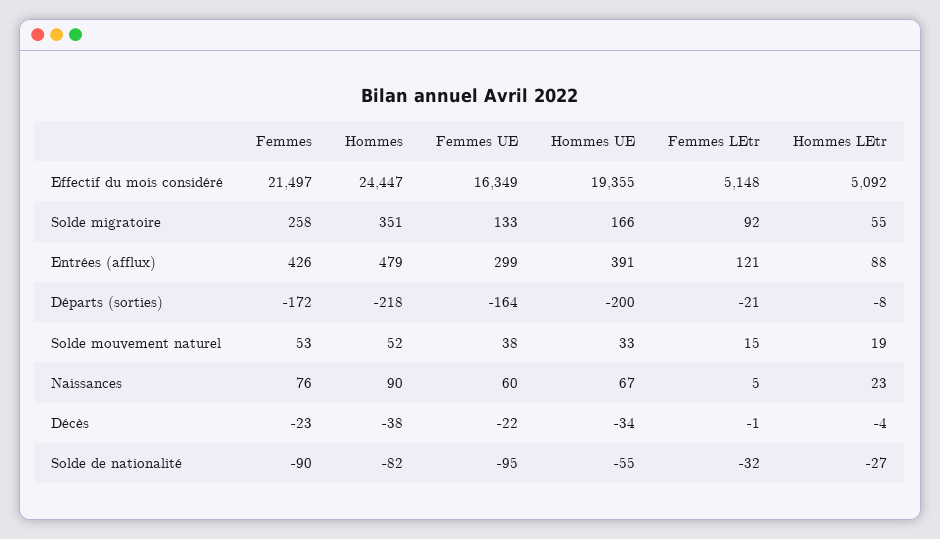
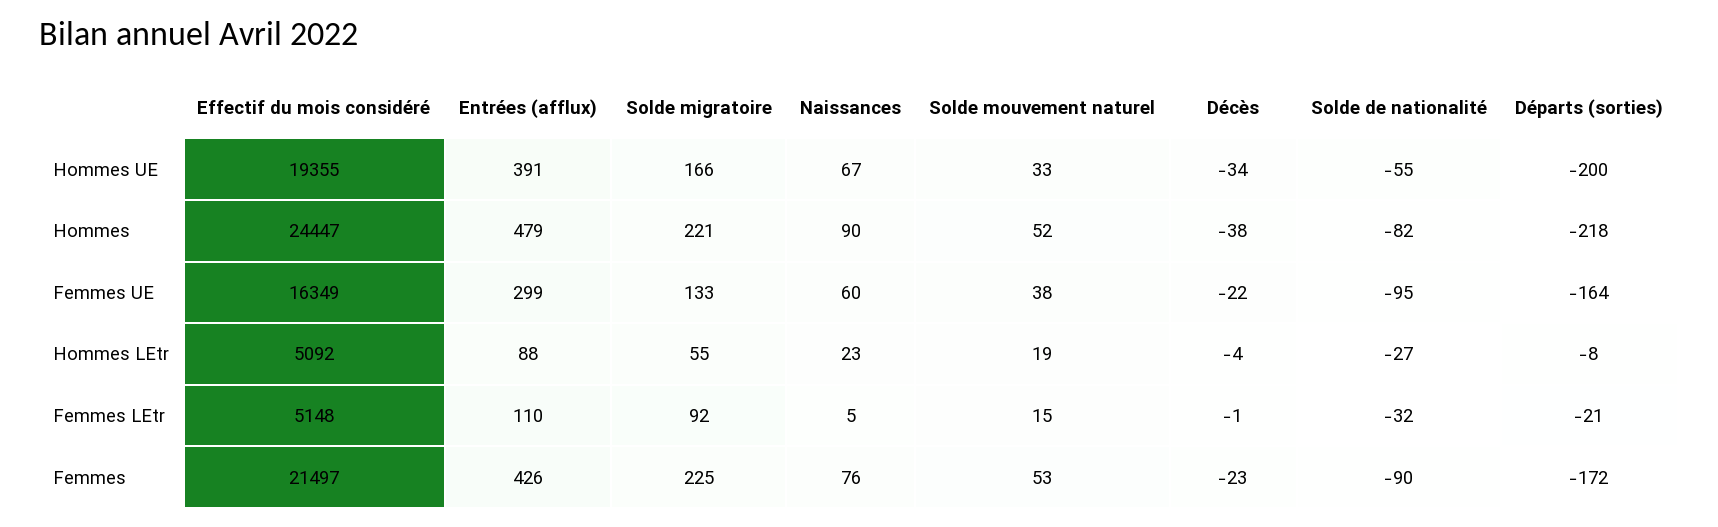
  {
    "Femmes": {
      "Effectif du mois considéré": 21497,
-     "Solde migratoire": 258,
+     "Solde migratoire": 225,
      "Entrées (afflux)": 426,
      "Départs (sorties)": -172,
      "Solde mouvement naturel": 53,
      "Naissances": 76,
      "Décès": -23,
      "Solde de nationalité": -90
    },
    "Hommes": {
      "Effectif du mois considéré": 24447,
-     "Solde migratoire": 351,
+     "Solde migratoire": 221,
      "Entrées (afflux)": 479,
      "Départs (sorties)": -218,
      "Solde mouvement naturel": 52,
      "Naissances": 90,
      "Décès": -38,
      "Solde de nationalité": -82
    },
    "Femmes UE": {
      "Effectif du mois considéré": 16349,
      "Solde migratoire": 133,
      "Entrées (afflux)": 299,
      "Départs (sorties)": -164,
      "Solde mouvement naturel": 38,
      "Naissances": 60,
      "Décès": -22,
      "Solde de nationalité": -95
    },
    "Hommes UE": {
      "Effectif du mois considéré": 19355,
      "Solde migratoire": 166,
      "Entrées (afflux)": 391,
      "Départs (sorties)": -200,
      "Solde mouvement naturel": 33,
      "Naissances": 67,
      "Décès": -34,
      "Solde de nationalité": -55
    },
    "Femmes LEtr": {
      "Effectif du mois considéré": 5148,
      "Solde migratoire": 92,
-     "Entrées (afflux)": 121,
+     "Entrées (afflux)": 110,
      "Départs (sorties)": -21,
      "Solde mouvement naturel": 15,
      "Naissances": 5,
      "Décès": -1,
      "Solde de nationalité": -32
    },
    "Hommes LEtr": {
      "Effectif du mois considéré": 5092,
      "Solde migratoire": 55,
      "Entrées (afflux)": 88,
      "Départs (sorties)": -8,
      "Solde mouvement naturel": 19,
      "Naissances": 23,
      "Décès": -4,
      "Solde de nationalité": -27
    }
  }

